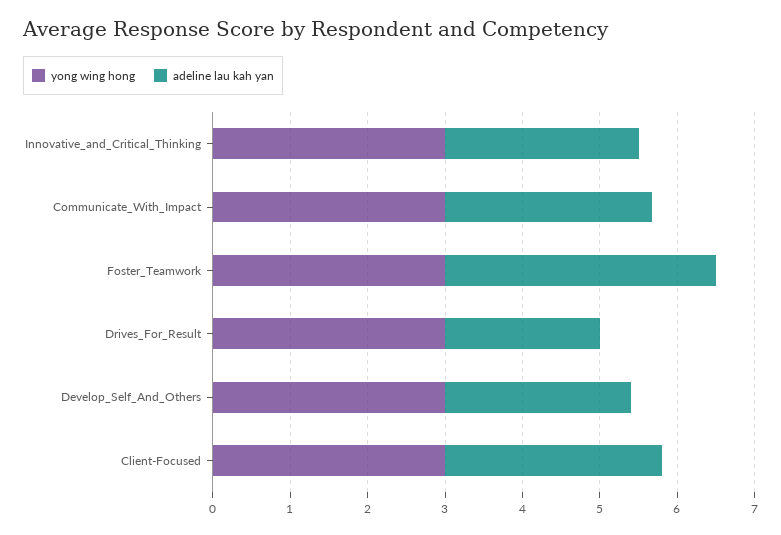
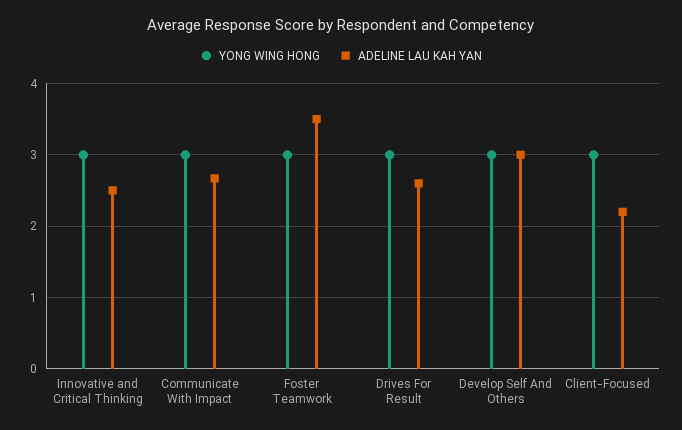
  {
    "yong wing hong": {
      "Innovative_and_Critical_Thinking": 3,
      "Communicate_With_Impact": 3,
      "Foster_Teamwork": 3,
      "Drives_For_Result": 3,
      "Develop_Self_And_Others": 3,
      "Client-Focused": 3
    },
    "adeline lau kah yan": {
      "Innovative_and_Critical_Thinking": 2.5,
      "Communicate_With_Impact": 2.7,
      "Foster_Teamwork": 3.5,
-     "Drives_For_Result": 2,
+     "Drives_For_Result": 2.6,
-     "Develop_Self_And_Others": 2.4,
+     "Develop_Self_And_Others": 3,
-     "Client-Focused": 2.8
+     "Client-Focused": 2.2
    }
  }

